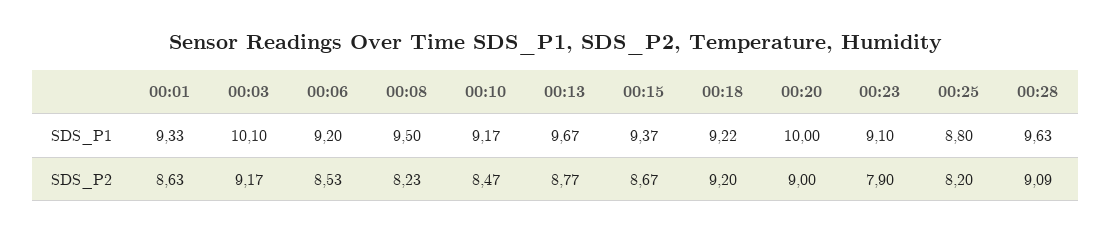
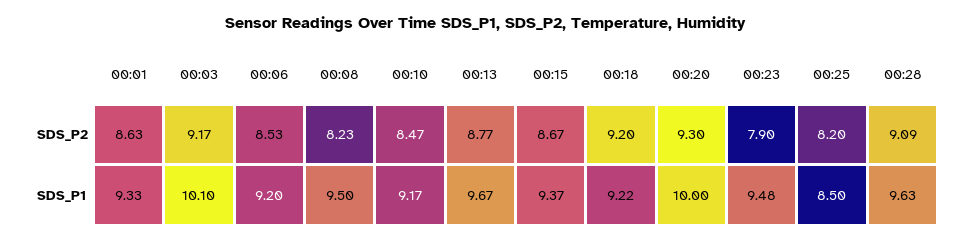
  {
    "00:01": {
      "SDS_P1": 9.33,
      "SDS_P2": 8.63
    },
    "00:03": {
      "SDS_P1": 10.1,
      "SDS_P2": 9.17
    },
    "00:06": {
      "SDS_P1": 9.2,
      "SDS_P2": 8.53
    },
    "00:08": {
      "SDS_P1": 9.5,
      "SDS_P2": 8.23
    },
    "00:10": {
      "SDS_P1": 9.17,
      "SDS_P2": 8.47
    },
    "00:13": {
      "SDS_P1": 9.67,
      "SDS_P2": 8.77
    },
    "00:15": {
      "SDS_P1": 9.37,
      "SDS_P2": 8.67
    },
    "00:18": {
      "SDS_P1": 9.22,
      "SDS_P2": 9.2
    },
    "00:20": {
      "SDS_P1": 10,
-     "SDS_P2": 9
+     "SDS_P2": 9.3
    },
    "00:23": {
-     "SDS_P1": 9.1,
+     "SDS_P1": 9.48,
      "SDS_P2": 7.9
    },
    "00:25": {
-     "SDS_P1": 8.8,
+     "SDS_P1": 8.5,
      "SDS_P2": 8.2
    },
    "00:28": {
      "SDS_P1": 9.63,
      "SDS_P2": 9.09
    }
  }

